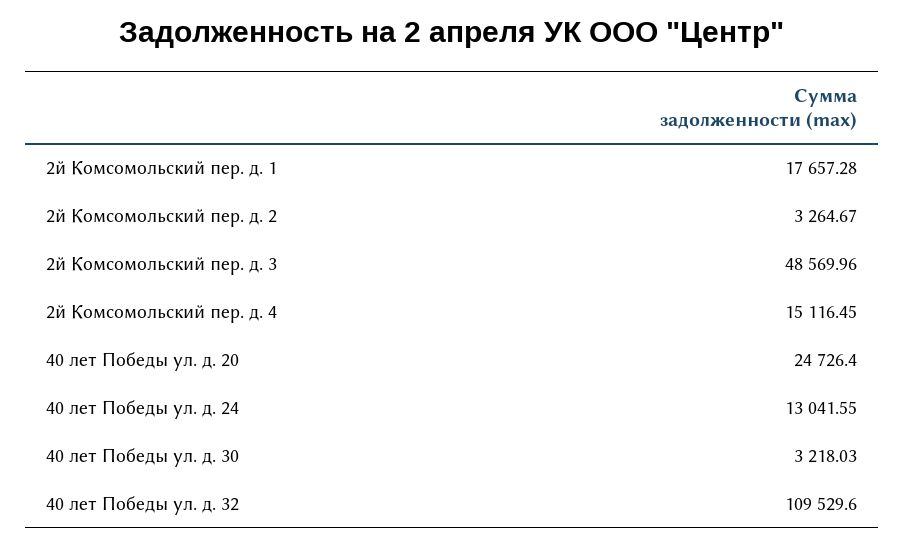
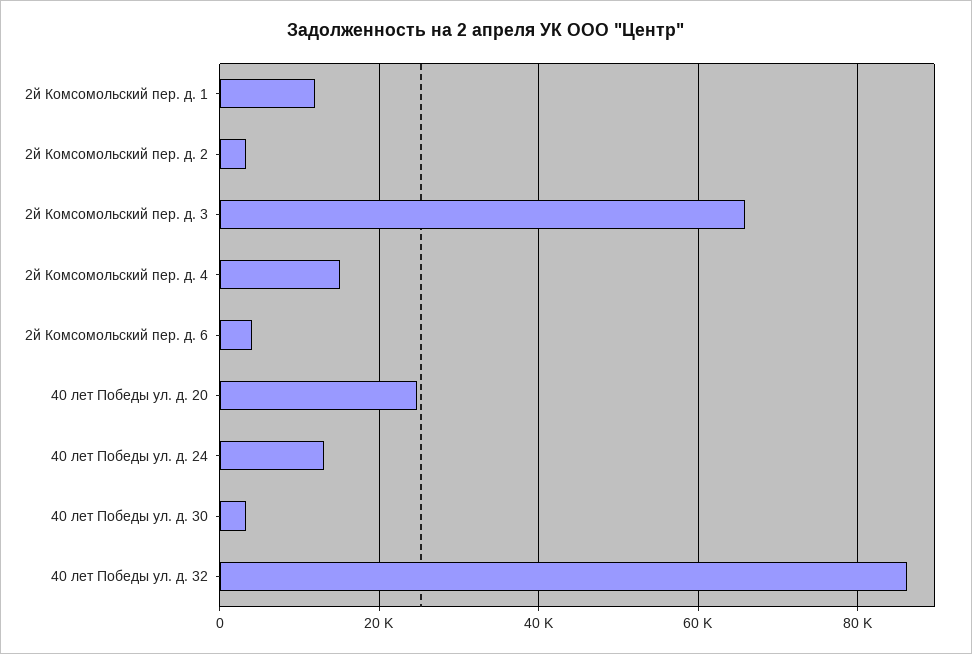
  {
-   "2й Комсомольский пер. д. 1": 17657.28,
+   "2й Комсомольский пер. д. 1": 12000,
    "2й Комсомольский пер. д. 2": 3264.67,
-   "2й Комсомольский пер. д. 3": 48569.96,
+   "2й Комсомольский пер. д. 3": 66000,
    "2й Комсомольский пер. д. 4": 15116.45,
    "40 лет Победы ул. д. 20": 24726.4,
    "40 лет Победы ул. д. 24": 13041.55,
    "40 лет Победы ул. д. 30": 3218.03,
-   "40 лет Победы ул. д. 32": 109529.6
+   "40 лет Победы ул. д. 32": 86000,
+   "2й Комсомольский пер. д. 6": 4000
  }

